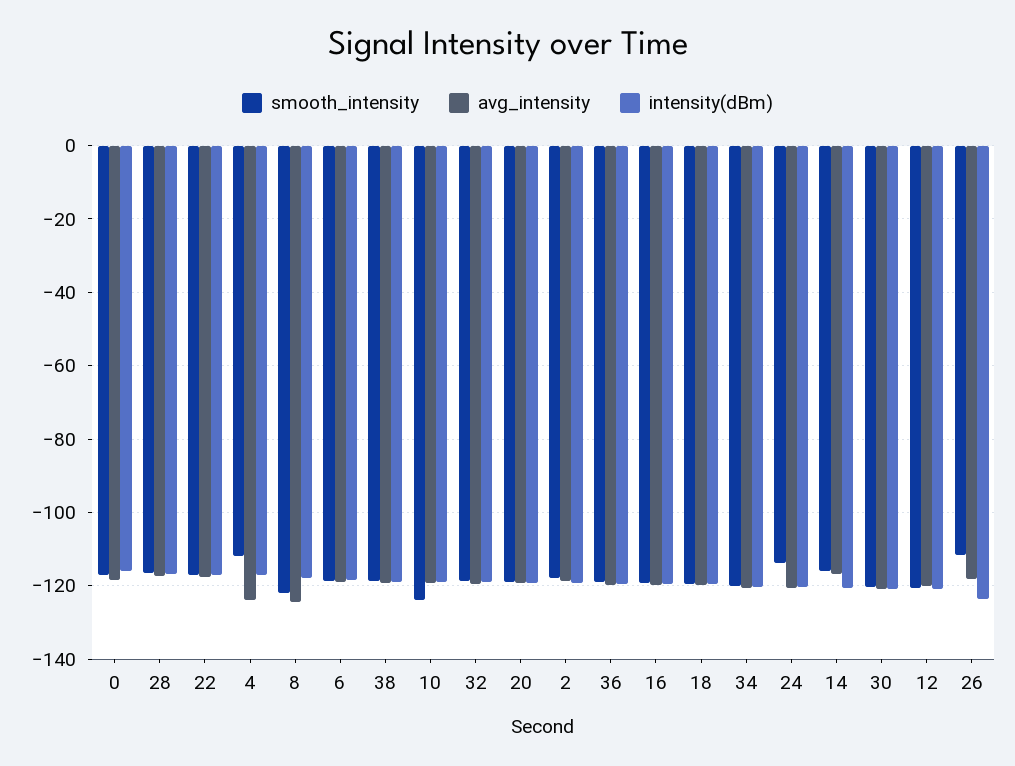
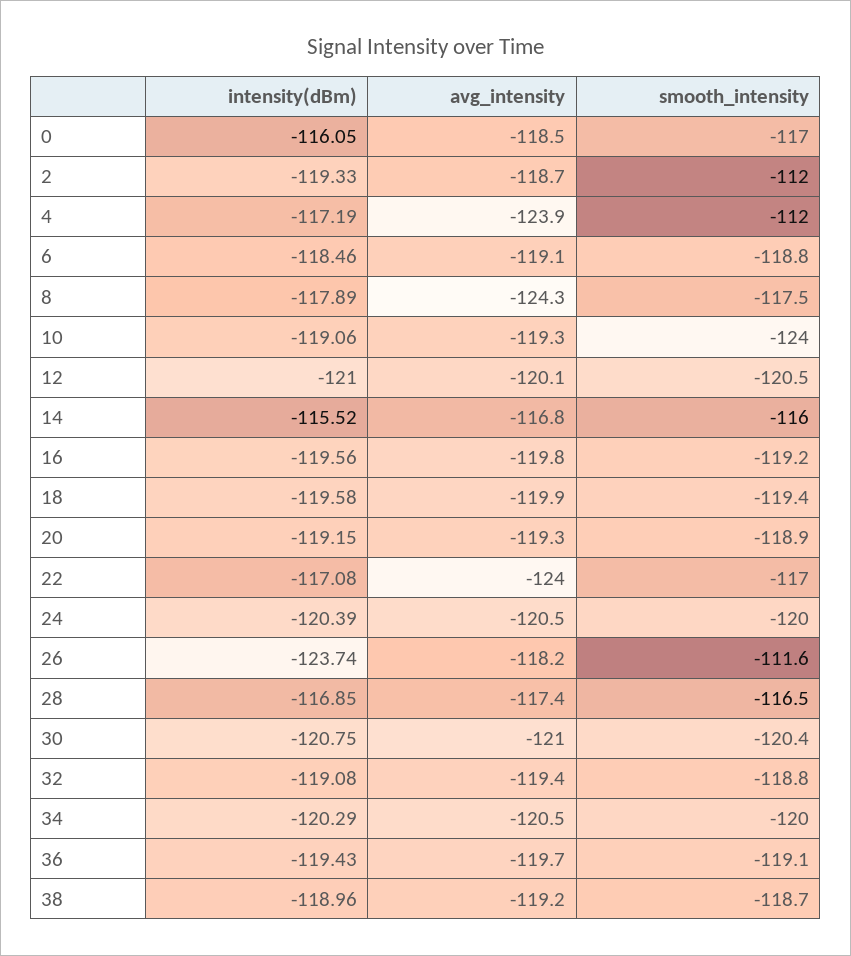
  {
    "smooth_intensity": {
      "0": -117,
      "28": -116.5,
      "22": -117,
      "4": -112,
-     "8": -122,
+     "8": -117.5,
      "6": -118.8,
      "38": -118.7,
      "10": -124,
      "32": -118.8,
      "20": -118.9,
-     "2": -118,
+     "2": -112,
      "36": -119.1,
      "16": -119.2,
      "18": -119.4,
      "34": -120,
-     "24": -114,
+     "24": -120,
      "14": -116,
      "30": -120.4,
      "12": -120.5,
      "26": -111.6
    },
    "avg_intensity": {
      "0": -118.5,
      "28": -117.4,
-     "22": -118,
+     "22": -124,
      "4": -123.9,
      "8": -124.3,
      "6": -119.1,
      "38": -119.2,
      "10": -119.3,
      "32": -119.4,
      "20": -119.3,
      "2": -118.7,
      "36": -119.7,
      "16": -119.8,
      "18": -119.9,
      "34": -120.5,
      "24": -120.5,
      "14": -116.8,
      "30": -121,
      "12": -120.1,
      "26": -118.2
    },
    "intensity(dBm)": {
      "0": -116.05,
      "28": -116.85,
      "22": -117.08,
      "4": -117.19,
      "8": -117.89,
      "6": -118.46,
      "38": -118.96,
      "10": -119.06,
      "32": -119.08,
      "20": -119.15,
      "2": -119.33,
      "36": -119.43,
      "16": -119.56,
      "18": -119.58,
      "34": -120.29,
      "24": -120.39,
-     "14": -120,
+     "14": -115.52,
      "30": -120.75,
      "12": -121,
      "26": -123.74
    }
  }

